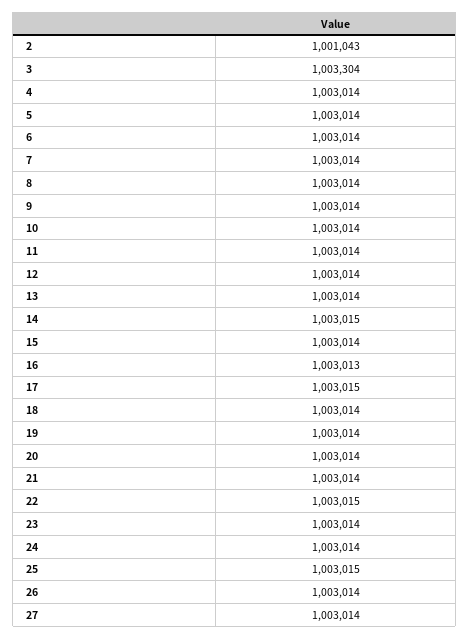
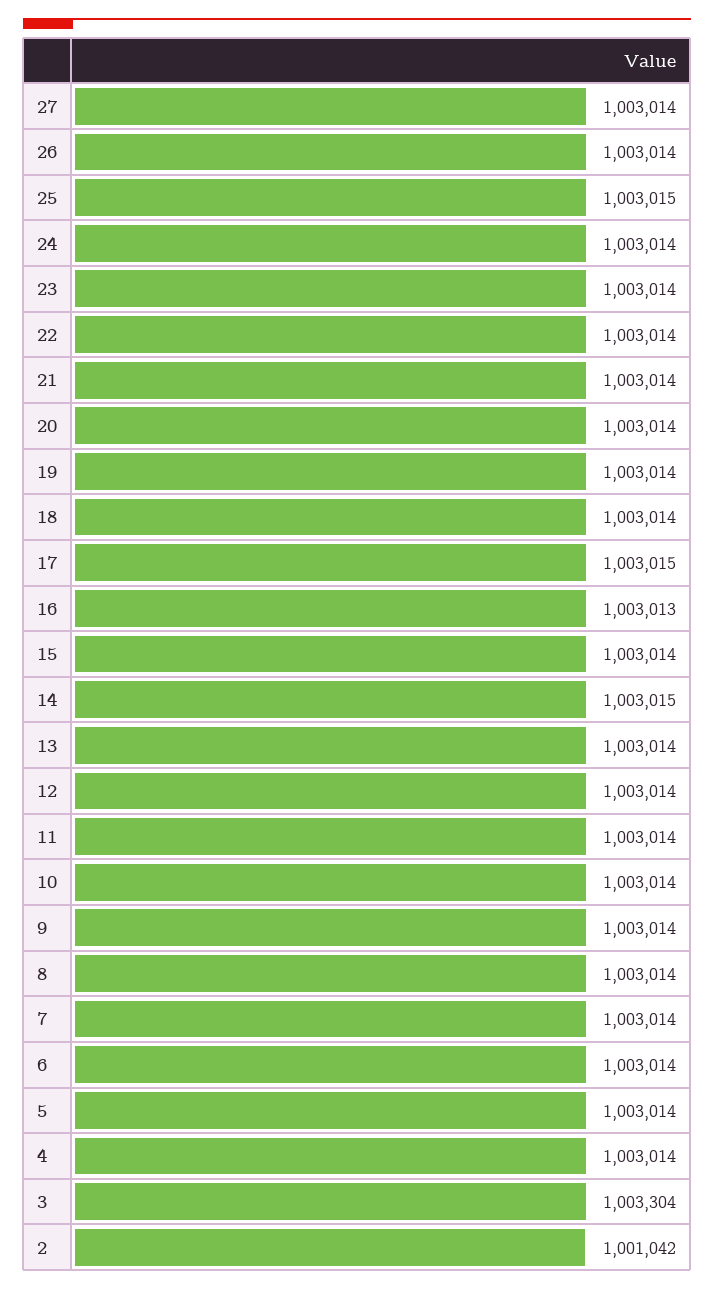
  {
-   "2": 1001043,
+   "2": 1001042,
    "3": 1003304,
    "4": 1003014,
    "5": 1003014,
    "6": 1003014,
    "7": 1003014,
    "8": 1003014,
    "9": 1003014,
    "10": 1003014,
    "11": 1003014,
    "12": 1003014,
    "13": 1003014,
    "14": 1003015,
    "15": 1003014,
    "16": 1003013,
    "17": 1003015,
    "18": 1003014,
    "19": 1003014,
    "20": 1003014,
    "21": 1003014,
-   "22": 1003015,
+   "22": 1003014,
    "23": 1003014,
    "24": 1003014,
    "25": 1003015,
    "26": 1003014,
    "27": 1003014
  }

